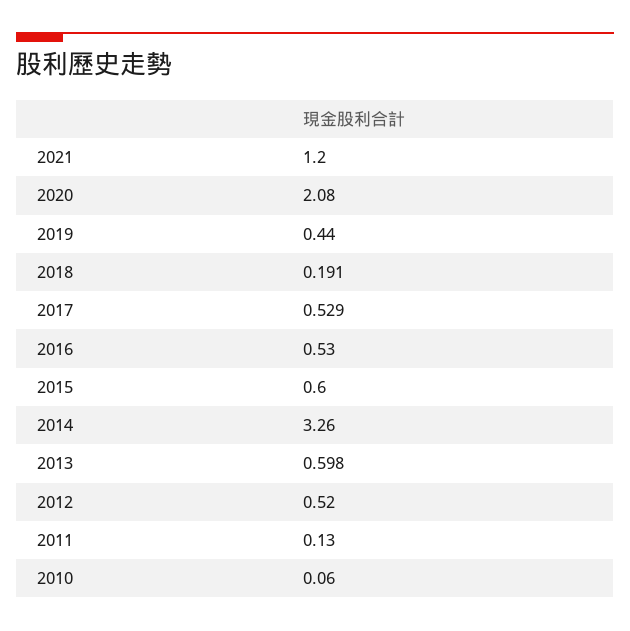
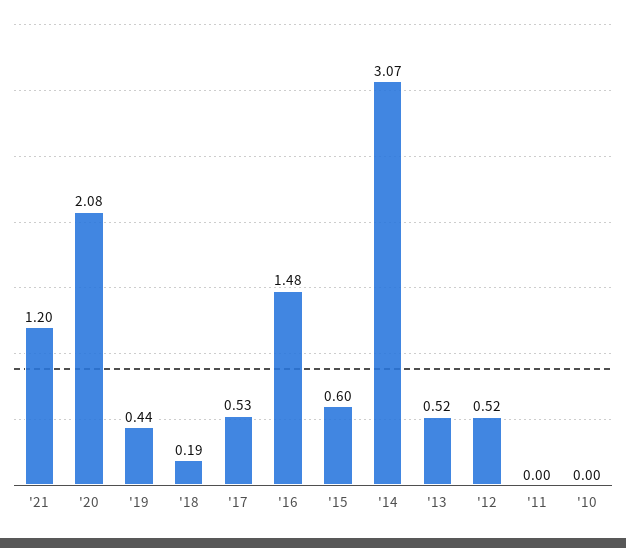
  {
    "2021": 1.2,
    "2020": 2.08,
    "2019": 0.44,
    "2018": 0.191,
    "2017": 0.529,
-   "2016": 0.53,
+   "2016": 1.48,
    "2015": 0.6,
-   "2014": 3.26,
+   "2014": 3.07,
-   "2013": 0.598,
+   "2013": 0.52,
    "2012": 0.52,
-   "2011": 0.13,
+   "2011": 0,
-   "2010": 0.06
+   "2010": 0
  }

